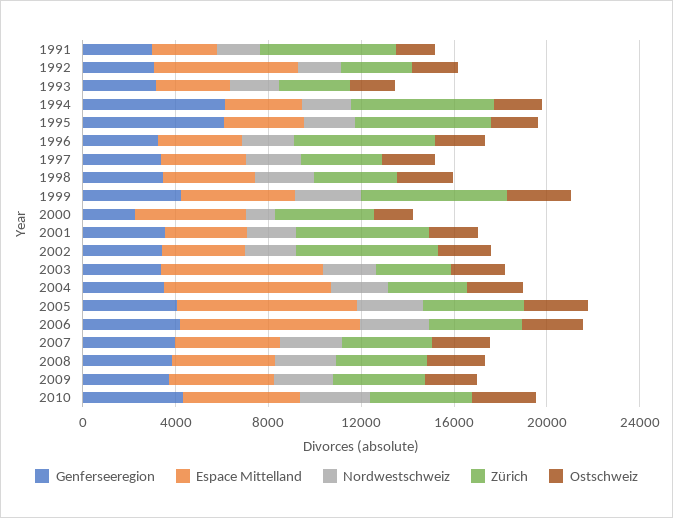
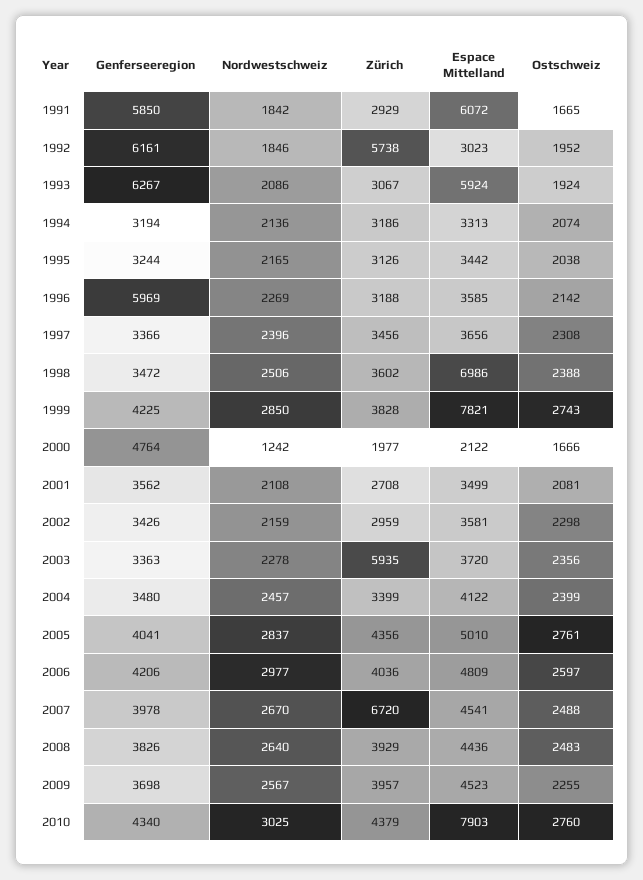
  {
    "Genferseeregion": {
-     "1991": 3000,
+     "1991": 5850,
-     "1992": 3000,
+     "1992": 6161,
-     "1993": 3000,
+     "1993": 6267,
-     "1994": 6000,
+     "1994": 3194,
-     "1995": 6000,
+     "1995": 3244,
-     "1996": 3000,
+     "1996": 5969,
      "1997": 3366,
      "1998": 3472,
      "1999": 4225,
-     "2000": 2000,
+     "2000": 4764,
      "2001": 3562,
      "2002": 3426,
      "2003": 3363,
      "2004": 3480,
      "2005": 4041,
      "2006": 4206,
      "2007": 3978,
      "2008": 3826,
      "2009": 3698,
      "2010": 4340
    },
    "Espace Mittelland": {
-     "1991": 3000,
+     "1991": 6072,
-     "1992": 6000,
+     "1992": 3023,
-     "1993": 3000,
+     "1993": 5924,
      "1994": 3313,
      "1995": 3442,
      "1996": 3585,
      "1997": 3656,
-     "1998": 4000,
+     "1998": 6986,
-     "1999": 5000,
+     "1999": 7821,
-     "2000": 5000,
+     "2000": 2122,
      "2001": 3499,
      "2002": 3581,
-     "2003": 7000,
+     "2003": 3720,
-     "2004": 7000,
+     "2004": 4122,
-     "2005": 8000,
+     "2005": 5010,
-     "2006": 8000,
+     "2006": 4809,
      "2007": 4541,
      "2008": 4436,
      "2009": 4523,
-     "2010": 5000
+     "2010": 7903
    },
    "Nordwestschweiz": {
      "1991": 1842,
      "1992": 1846,
      "1993": 2086,
      "1994": 2136,
      "1995": 2165,
      "1996": 2269,
      "1997": 2396,
      "1998": 2506,
      "1999": 2850,
      "2000": 1242,
      "2001": 2108,
      "2002": 2159,
      "2003": 2278,
      "2004": 2457,
      "2005": 2837,
      "2006": 2977,
      "2007": 2670,
      "2008": 2640,
      "2009": 2567,
      "2010": 3025
    },
    "Zürich": {
-     "1991": 6000,
+     "1991": 2929,
-     "1992": 3000,
+     "1992": 5738,
      "1993": 3067,
-     "1994": 6000,
+     "1994": 3186,
-     "1995": 6000,
+     "1995": 3126,
-     "1996": 6000,
+     "1996": 3188,
      "1997": 3456,
      "1998": 3602,
-     "1999": 6000,
+     "1999": 3828,
-     "2000": 4000,
+     "2000": 1977,
-     "2001": 6000,
+     "2001": 2708,
-     "2002": 6000,
+     "2002": 2959,
-     "2003": 3000,
+     "2003": 5935,
      "2004": 3399,
      "2005": 4356,
      "2006": 4036,
-     "2007": 4000,
+     "2007": 6720,
      "2008": 3929,
      "2009": 3957,
      "2010": 4379
    },
    "Ostschweiz": {
      "1991": 1665,
      "1992": 1952,
      "1993": 1924,
      "1994": 2074,
      "1995": 2038,
      "1996": 2142,
      "1997": 2308,
      "1998": 2388,
      "1999": 2743,
      "2000": 1666,
      "2001": 2081,
      "2002": 2298,
      "2003": 2356,
      "2004": 2399,
      "2005": 2761,
      "2006": 2597,
      "2007": 2488,
      "2008": 2483,
      "2009": 2255,
      "2010": 2760
    }
  }

